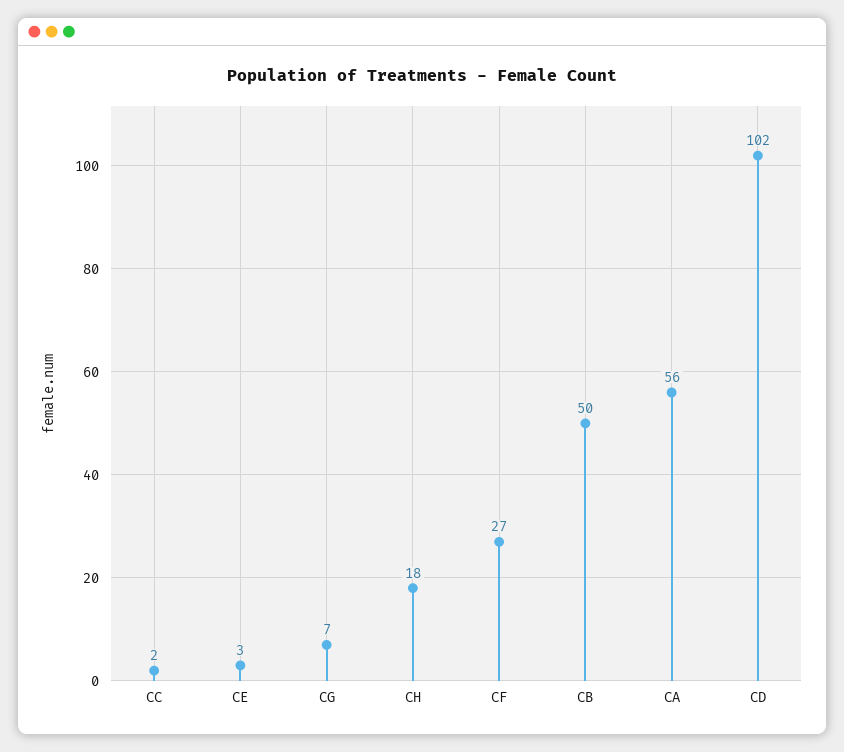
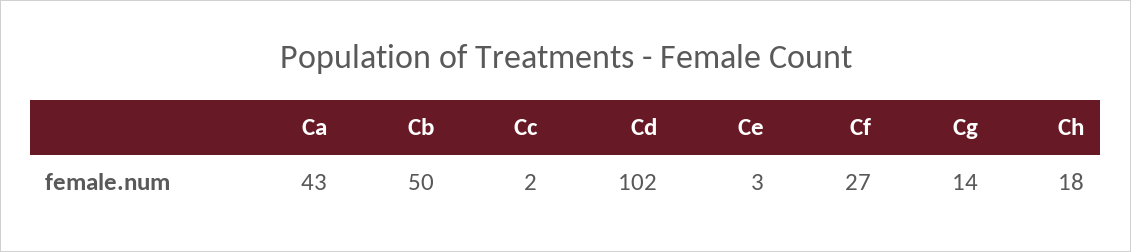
  {
    "CC": 2,
    "CE": 3,
-   "CG": 7,
+   "CG": 14,
    "CH": 18,
    "CF": 27,
    "CB": 50,
-   "CA": 56,
+   "CA": 43,
    "CD": 102
  }

